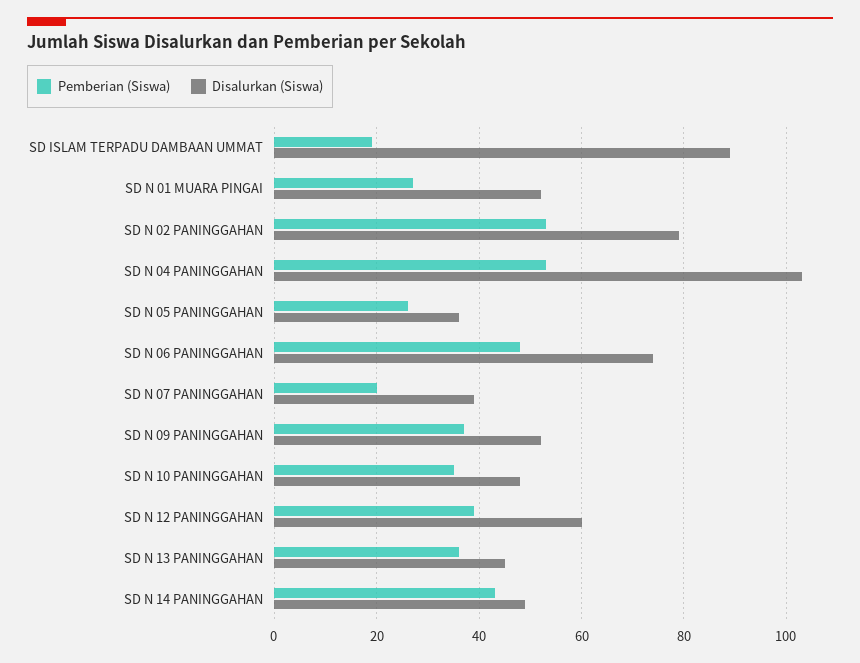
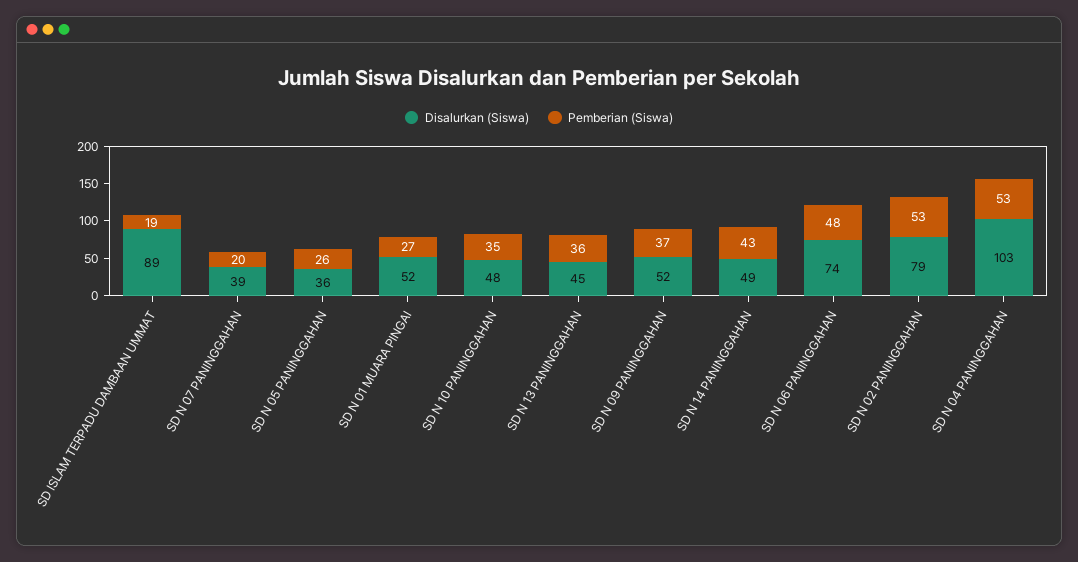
  {
    "Pemberian (Siswa)": {
      "SD ISLAM TERPADU DAMBAAN UMMAT": 19,
      "SD N 01 MUARA PINGAI": 27,
      "SD N 02 PANINGGAHAN": 53,
      "SD N 04 PANINGGAHAN": 53,
      "SD N 05 PANINGGAHAN": 26,
      "SD N 06 PANINGGAHAN": 48,
      "SD N 07 PANINGGAHAN": 20,
      "SD N 09 PANINGGAHAN": 37,
      "SD N 10 PANINGGAHAN": 35,
-     "SD N 12 PANINGGAHAN": 40,
      "SD N 13 PANINGGAHAN": 36,
      "SD N 14 PANINGGAHAN": 43
    },
    "Disalurkan (Siswa)": {
      "SD ISLAM TERPADU DAMBAAN UMMAT": 89,
      "SD N 01 MUARA PINGAI": 52,
      "SD N 02 PANINGGAHAN": 79,
      "SD N 04 PANINGGAHAN": 103,
      "SD N 05 PANINGGAHAN": 36,
      "SD N 06 PANINGGAHAN": 74,
      "SD N 07 PANINGGAHAN": 39,
      "SD N 09 PANINGGAHAN": 52,
      "SD N 10 PANINGGAHAN": 48,
-     "SD N 12 PANINGGAHAN": 60,
      "SD N 13 PANINGGAHAN": 45,
      "SD N 14 PANINGGAHAN": 49
    }
  }

